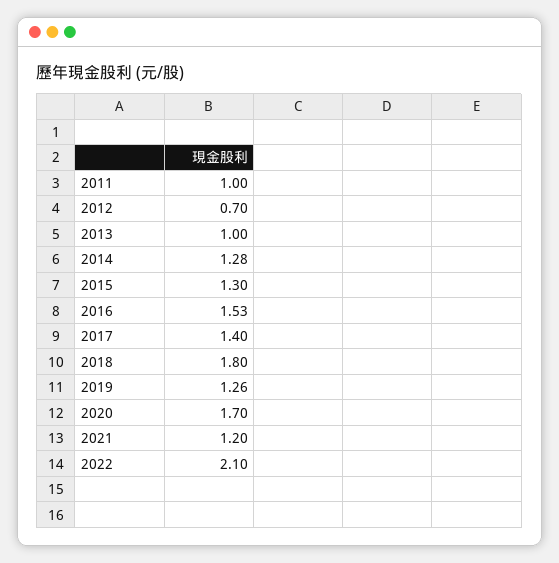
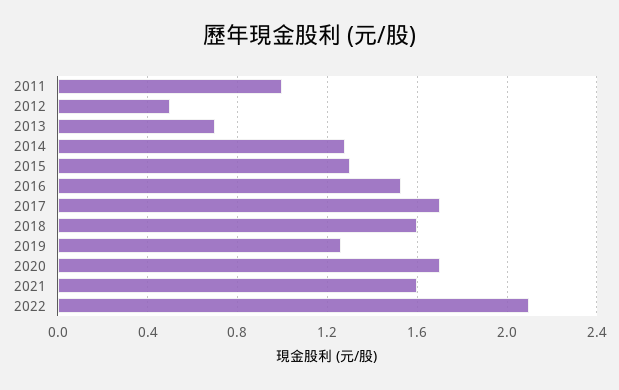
  {
    "2011": 1,
-   "2012": 0.7,
+   "2012": 0.5,
-   "2013": 1,
+   "2013": 0.7,
    "2014": 1.28,
    "2015": 1.3,
    "2016": 1.53,
-   "2017": 1.4,
+   "2017": 1.7,
-   "2018": 1.8,
+   "2018": 1.6,
    "2019": 1.26,
    "2020": 1.7,
-   "2021": 1.2,
+   "2021": 1.6,
    "2022": 2.1
  }

